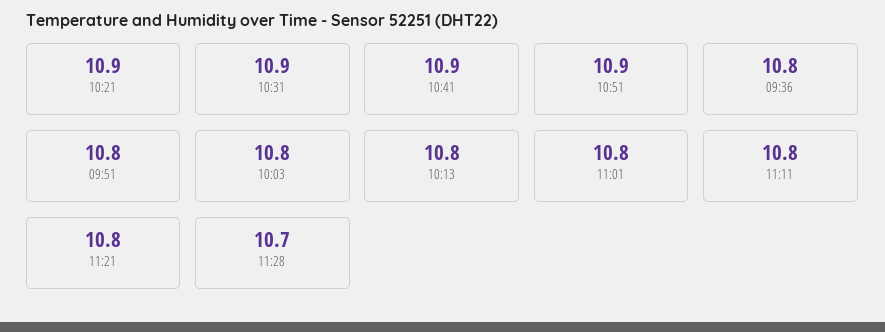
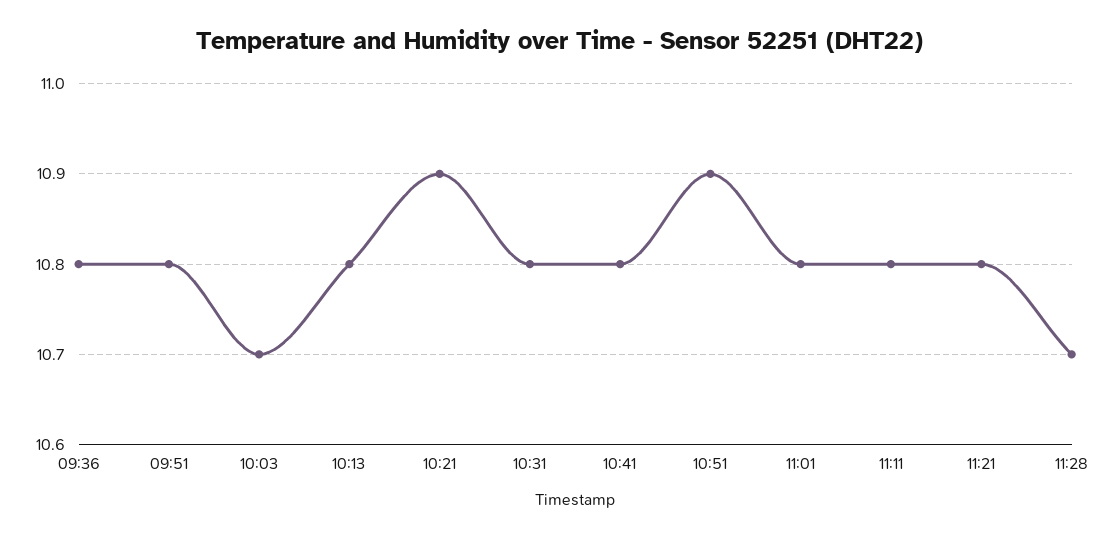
  {
    "10:21": 10.9,
-   "10:31": 10.9,
+   "10:31": 10.8,
-   "10:41": 10.9,
+   "10:41": 10.8,
    "10:51": 10.9,
    "09:36": 10.8,
    "09:51": 10.8,
-   "10:03": 10.8,
+   "10:03": 10.7,
    "10:13": 10.8,
    "11:01": 10.8,
    "11:11": 10.8,
    "11:21": 10.8,
    "11:28": 10.7
  }

